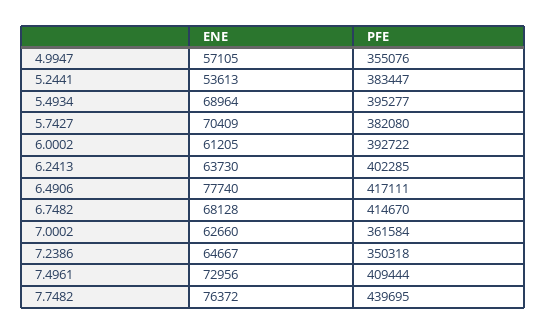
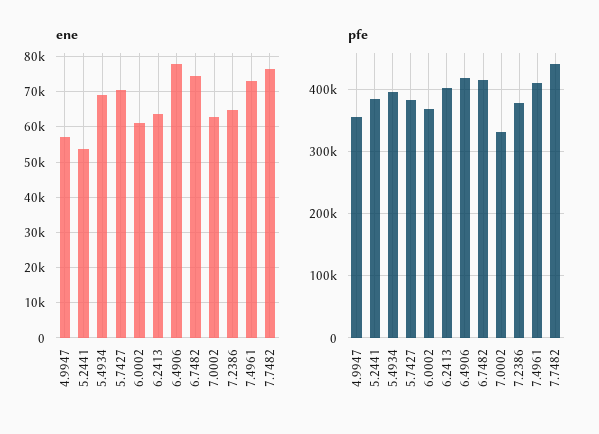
  {
    "ENE": {
      "4.9947": 57105,
      "5.2441": 53613,
      "5.4934": 68964,
      "5.7427": 70409,
      "6.0002": 61205,
      "6.2413": 63730,
      "6.4906": 77740,
-     "6.7482": 68128,
+     "6.7482": 74000,
      "7.0002": 62660,
      "7.2386": 64667,
      "7.4961": 72956,
      "7.7482": 76372
    },
    "PFE": {
      "4.9947": 355076,
      "5.2441": 383447,
      "5.4934": 395277,
      "5.7427": 382080,
-     "6.0002": 392722,
+     "6.0002": 370000,
      "6.2413": 402285,
      "6.4906": 417111,
      "6.7482": 414670,
-     "7.0002": 361584,
+     "7.0002": 330000,
-     "7.2386": 350318,
+     "7.2386": 380000,
      "7.4961": 409444,
      "7.7482": 439695
    }
  }

